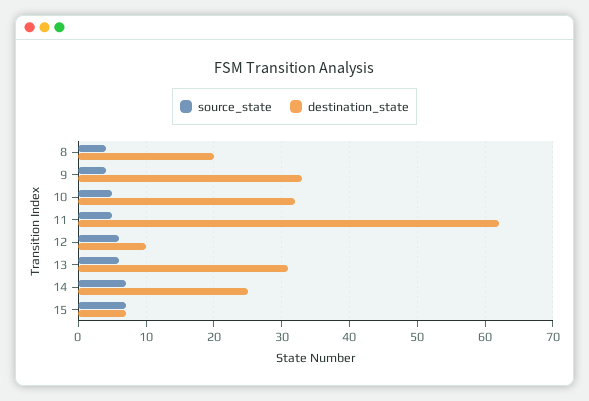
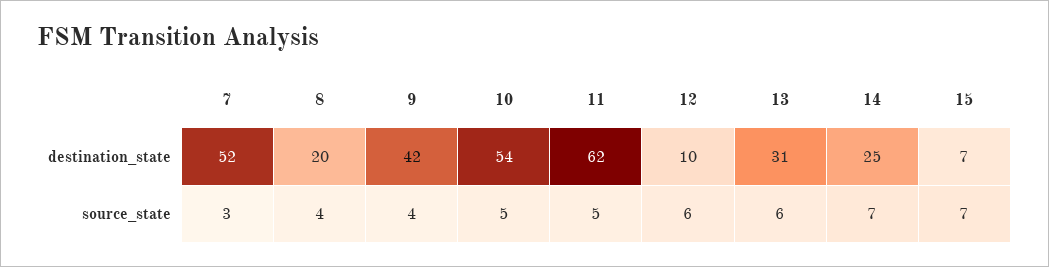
  {
    "source_state": {
      "8": 4,
      "9": 4,
      "10": 5,
      "11": 5,
      "12": 6,
      "13": 6,
      "14": 7,
-     "15": 7
+     "15": 7,
+     "7": 3
    },
    "destination_state": {
      "8": 20,
-     "9": 33,
+     "9": 42,
-     "10": 32,
+     "10": 54,
      "11": 62,
      "12": 10,
      "13": 31,
      "14": 25,
-     "15": 7
+     "15": 7,
+     "7": 52
    }
  }

